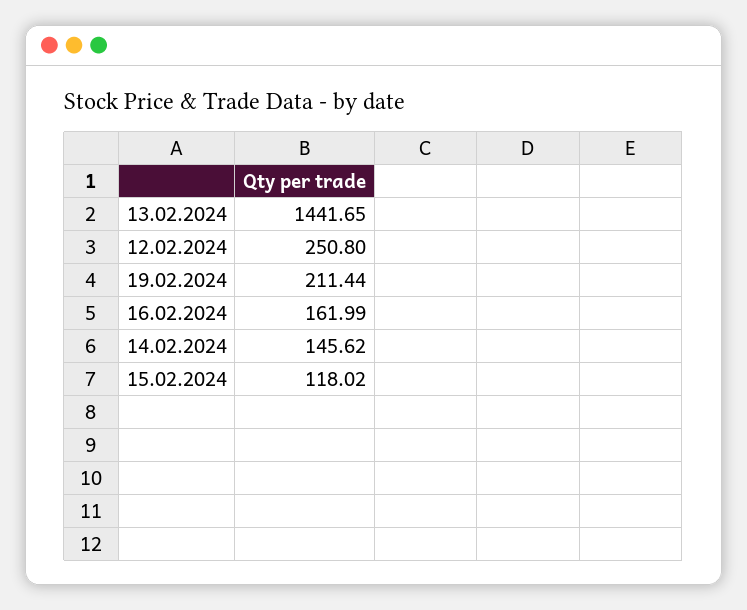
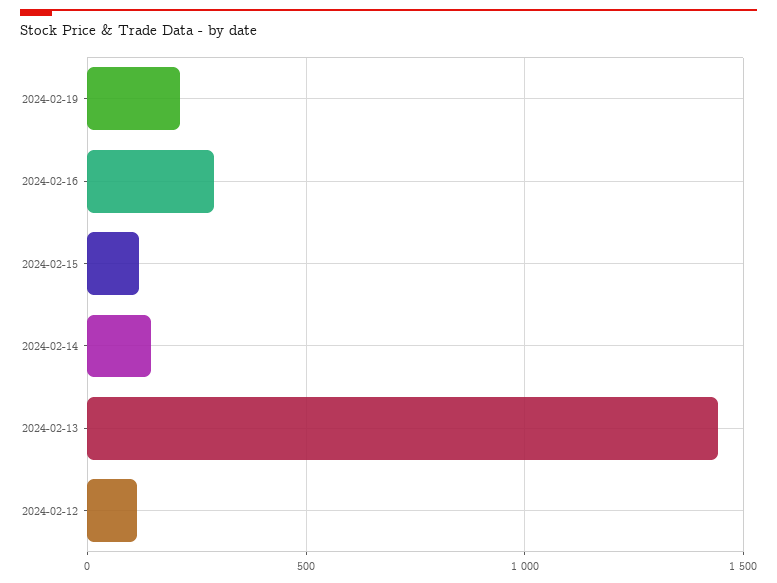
  {
    "13.02.2024": 1441.65,
-   "12.02.2024": 250.8,
+   "12.02.2024": 100,
    "19.02.2024": 211.44,
-   "16.02.2024": 161.99,
+   "16.02.2024": 300,
    "14.02.2024": 145.62,
    "15.02.2024": 118.02
  }

